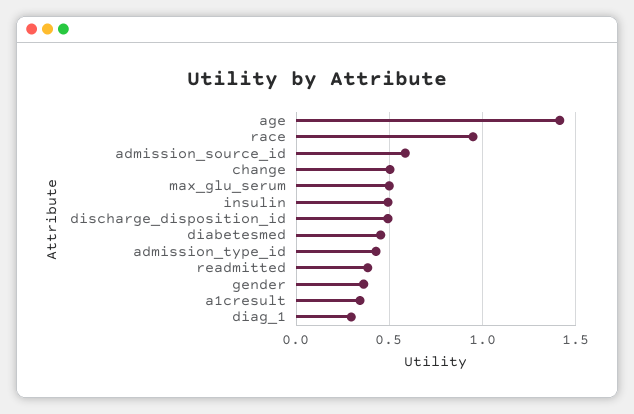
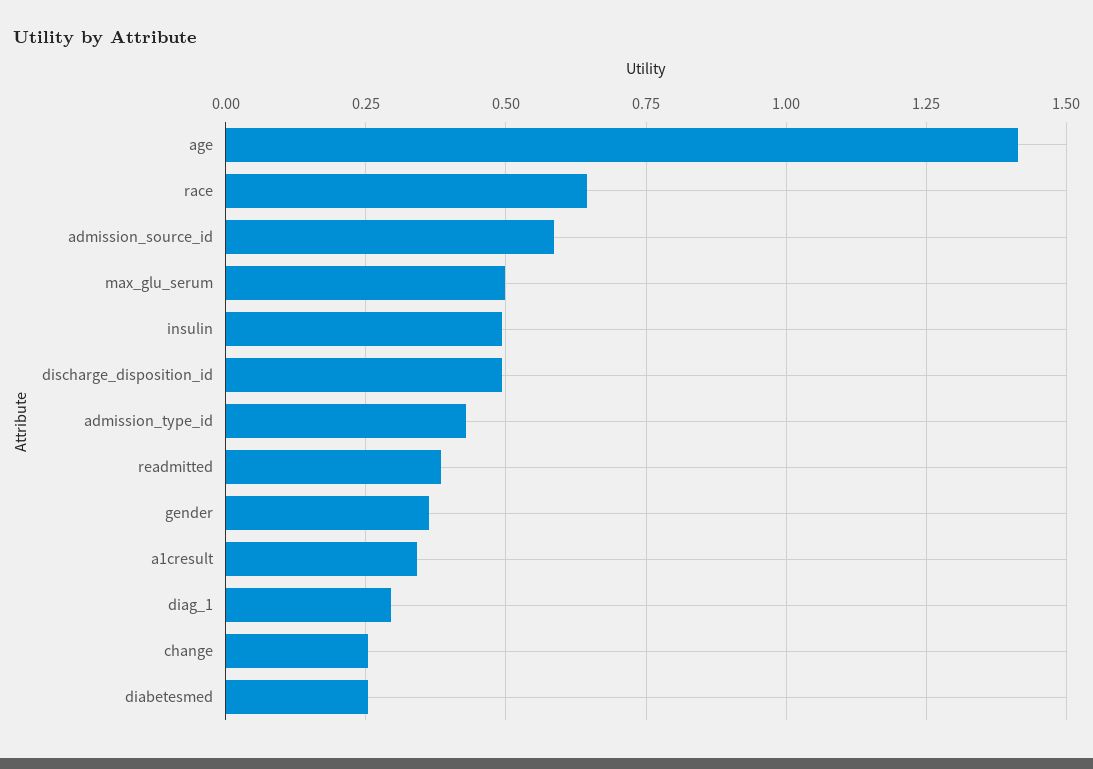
  {
    "age": 1.425,
-   "race": 0.95,
+   "race": 0.65,
    "admission_source_id": 0.575,
-   "change": 0.5,
+   "change": 0.25,
    "max_glu_serum": 0.5,
    "insulin": 0.5,
    "discharge_disposition_id": 0.5,
-   "diabetesmed": 0.45,
+   "diabetesmed": 0.25,
    "admission_type_id": 0.425,
    "readmitted": 0.375,
    "gender": 0.35,
    "a1cresult": 0.35,
    "diag_1": 0.3
  }

